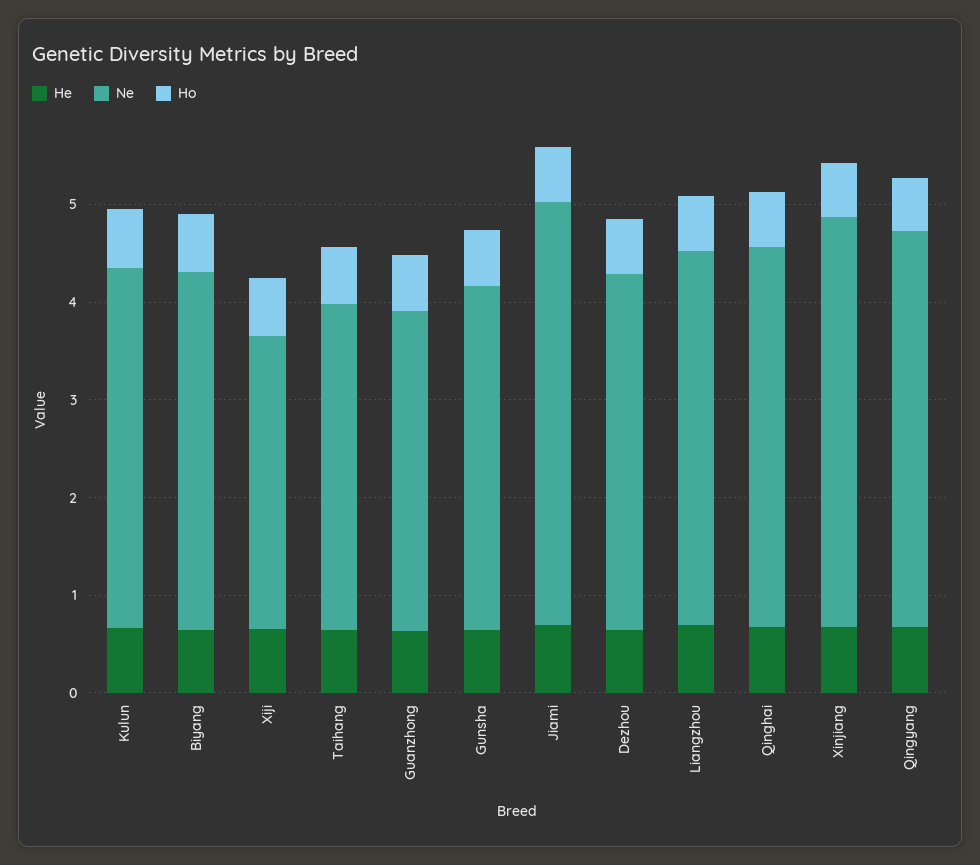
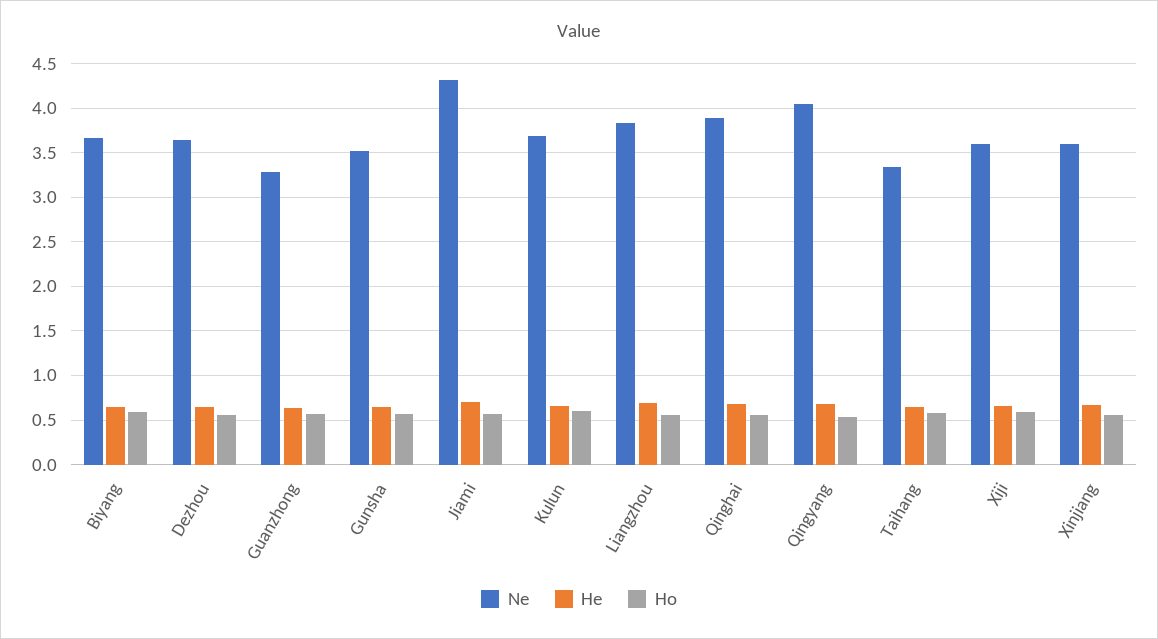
  {
    "He": {
      "Kulun": 0.7,
      "Biyang": 0.6,
      "Xiji": 0.7,
      "Taihang": 0.6,
      "Guanzhong": 0.6,
      "Gunsha": 0.6,
      "Jiami": 0.7,
      "Dezhou": 0.6,
      "Liangzhou": 0.7,
      "Qinghai": 0.7,
      "Xinjiang": 0.7,
      "Qingyang": 0.7
    },
    "Ne": {
      "Kulun": 3.7,
      "Biyang": 3.7,
-     "Xiji": 3,
+     "Xiji": 3.6,
      "Taihang": 3.3,
      "Guanzhong": 3.3,
      "Gunsha": 3.5,
      "Jiami": 4.3,
      "Dezhou": 3.6,
      "Liangzhou": 3.8,
      "Qinghai": 3.9,
-     "Xinjiang": 4.2,
+     "Xinjiang": 3.6,
      "Qingyang": 4.1
    },
    "Ho": {
      "Kulun": 0.6,
      "Biyang": 0.6,
      "Xiji": 0.6,
      "Taihang": 0.6,
      "Guanzhong": 0.6,
      "Gunsha": 0.6,
      "Jiami": 0.6,
      "Dezhou": 0.6,
      "Liangzhou": 0.6,
      "Qinghai": 0.6,
      "Xinjiang": 0.6,
      "Qingyang": 0.5
    }
  }

